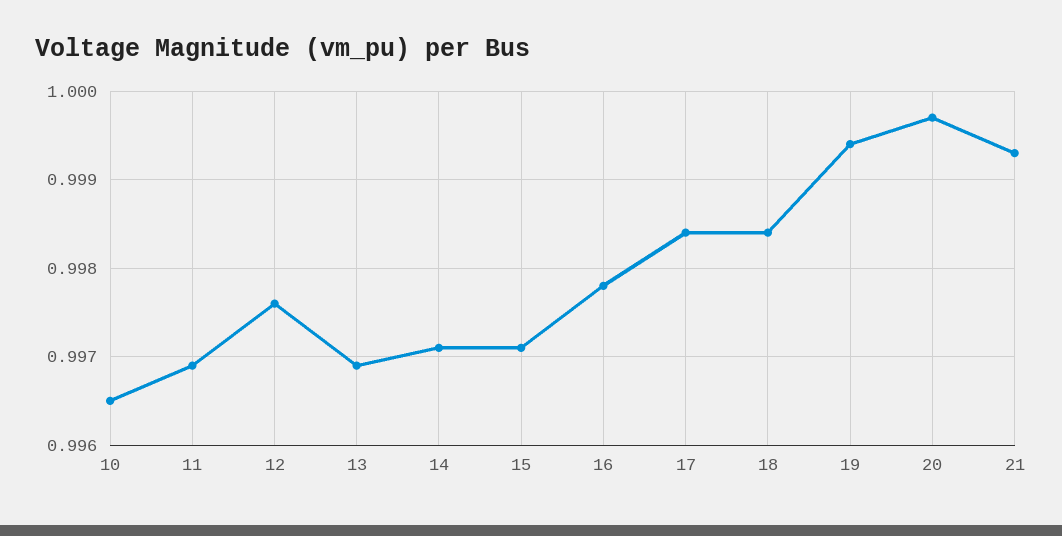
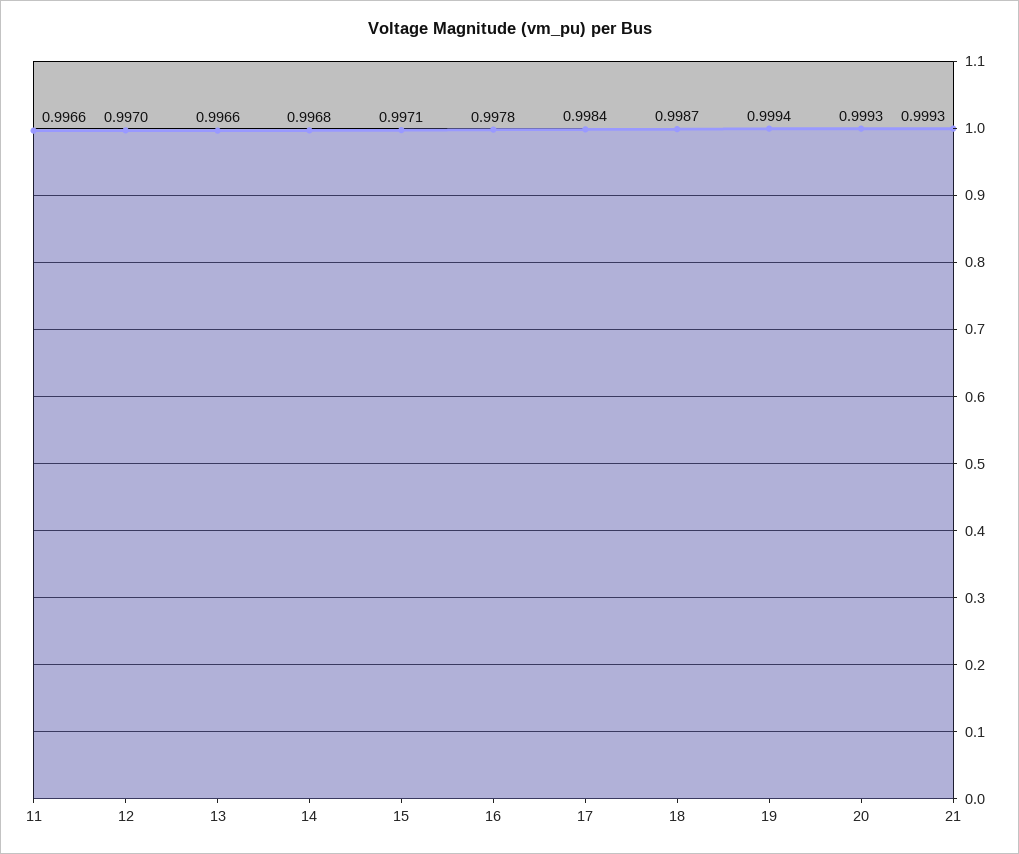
  {
-   "10": 0.9965,
-   "11": 0.9969,
+   "11": 0.9966,
-   "12": 0.9976,
+   "12": 0.997,
-   "13": 0.9969,
+   "13": 0.9966,
-   "14": 0.9971,
+   "14": 0.9968,
    "15": 0.9971,
    "16": 0.9978,
    "17": 0.9984,
-   "18": 0.9984,
+   "18": 0.9987,
    "19": 0.9994,
-   "20": 0.9997,
+   "20": 0.9993,
    "21": 0.9993
  }

